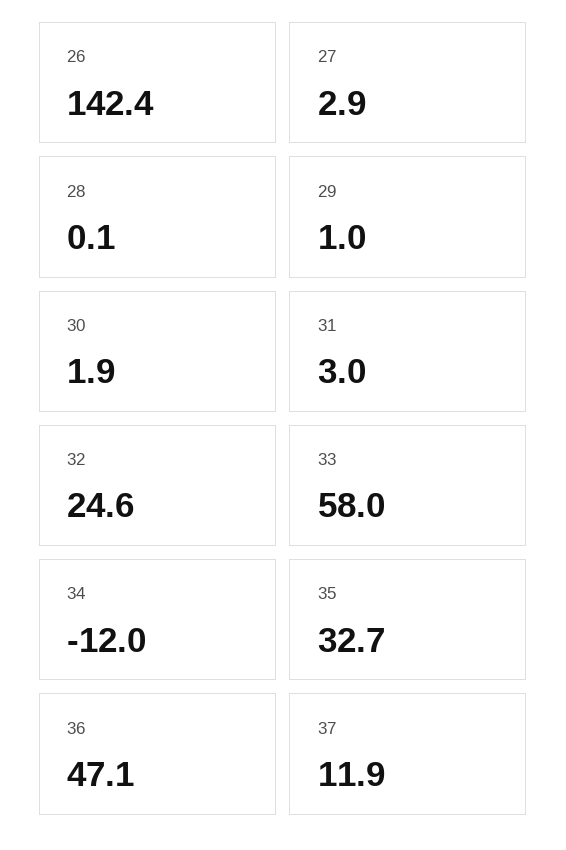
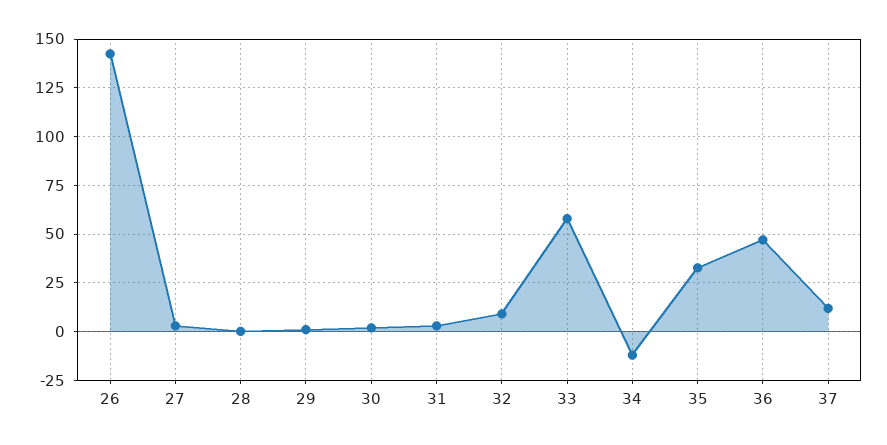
  {
    "26": 142.4,
    "27": 2.9,
    "28": 0.1,
    "29": 1,
    "30": 1.9,
    "31": 3,
-   "32": 24.6,
+   "32": 10,
    "33": 58,
    "34": -12,
    "35": 32.7,
    "36": 47.1,
    "37": 11.9
  }

